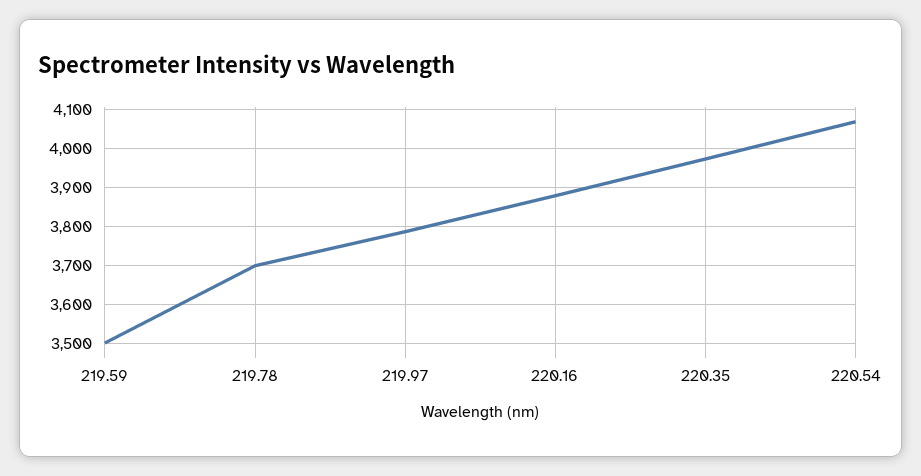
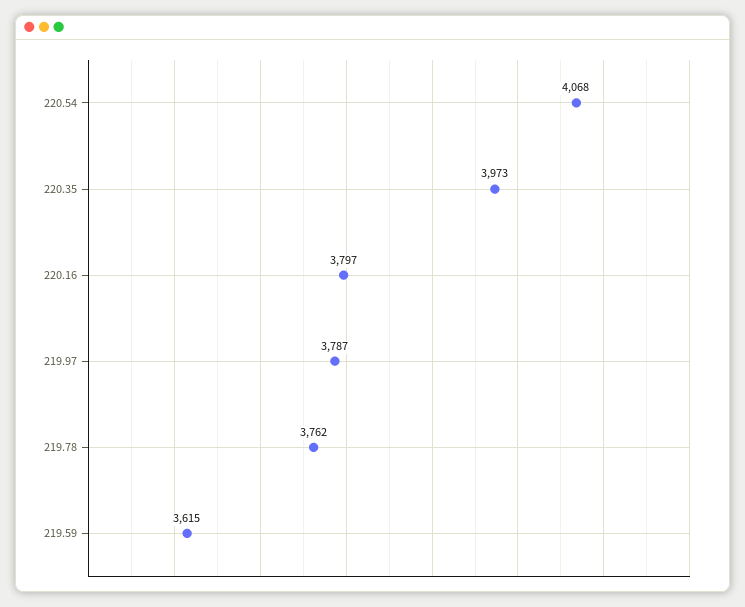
  {
-   "219.59": 3500,
+   "219.59": 3615,
-   "219.78": 3700,
+   "219.78": 3762,
    "219.97": 3787,
-   "220.16": 3880,
+   "220.16": 3797,
    "220.35": 3973,
    "220.54": 4068
  }

